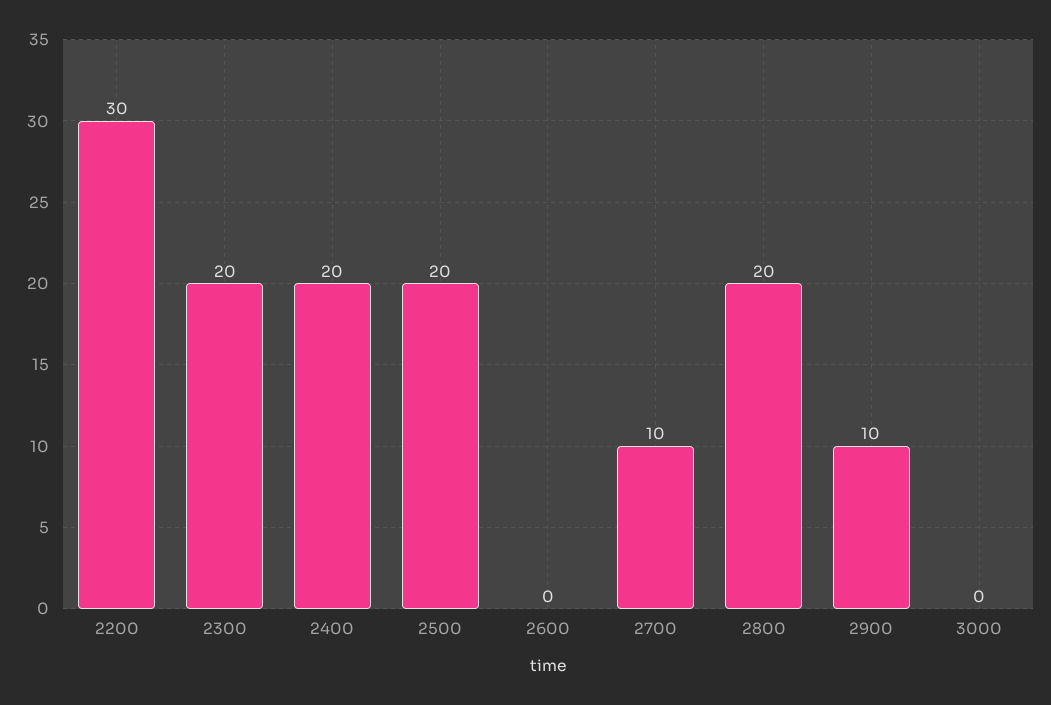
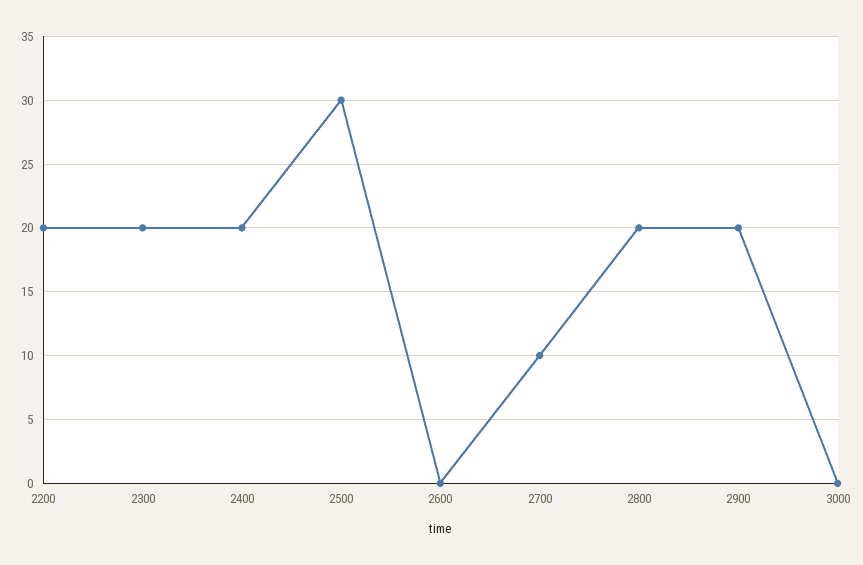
  {
-   "2200": 30,
+   "2200": 20,
    "2300": 20,
    "2400": 20,
-   "2500": 20,
+   "2500": 30,
    "2600": 0,
    "2700": 10,
    "2800": 20,
-   "2900": 10,
+   "2900": 20,
    "3000": 0
  }

